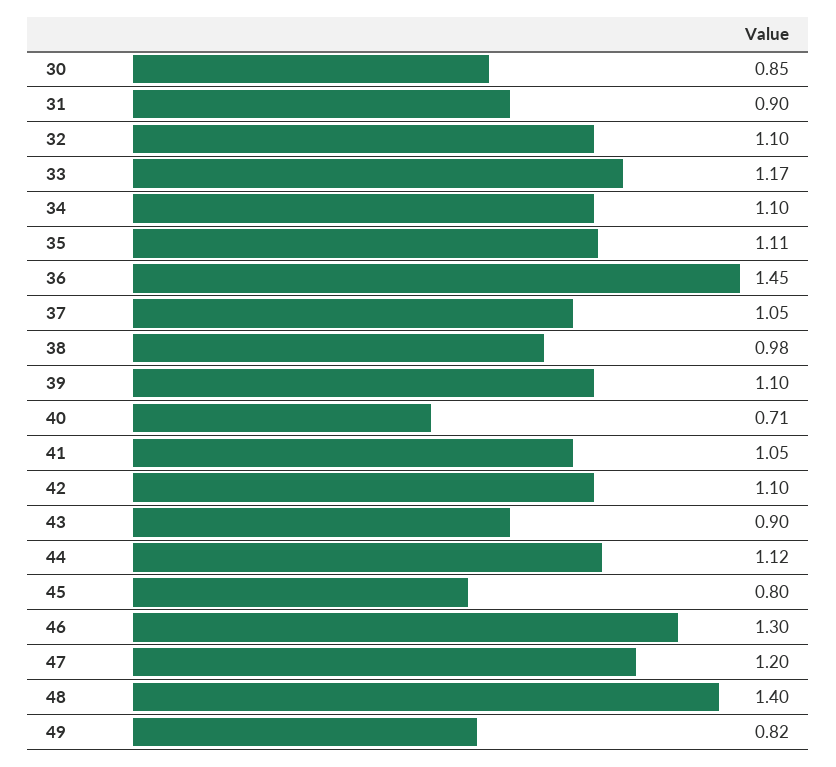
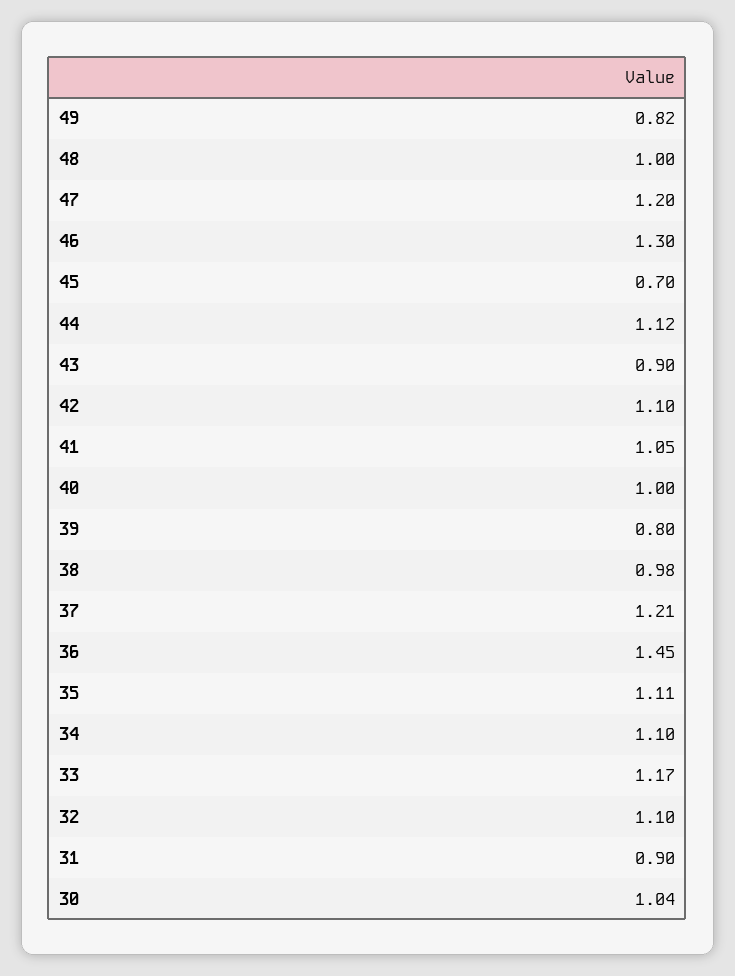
  {
-   "30": 0.85,
+   "30": 1.04,
    "31": 0.9,
    "32": 1.1,
    "33": 1.17,
    "34": 1.1,
    "35": 1.11,
    "36": 1.45,
-   "37": 1.05,
+   "37": 1.21,
    "38": 0.98,
-   "39": 1.1,
+   "39": 0.8,
-   "40": 0.71,
+   "40": 1,
    "41": 1.05,
    "42": 1.1,
    "43": 0.9,
    "44": 1.12,
-   "45": 0.8,
+   "45": 0.7,
    "46": 1.3,
    "47": 1.2,
-   "48": 1.4,
+   "48": 1,
    "49": 0.82
  }

